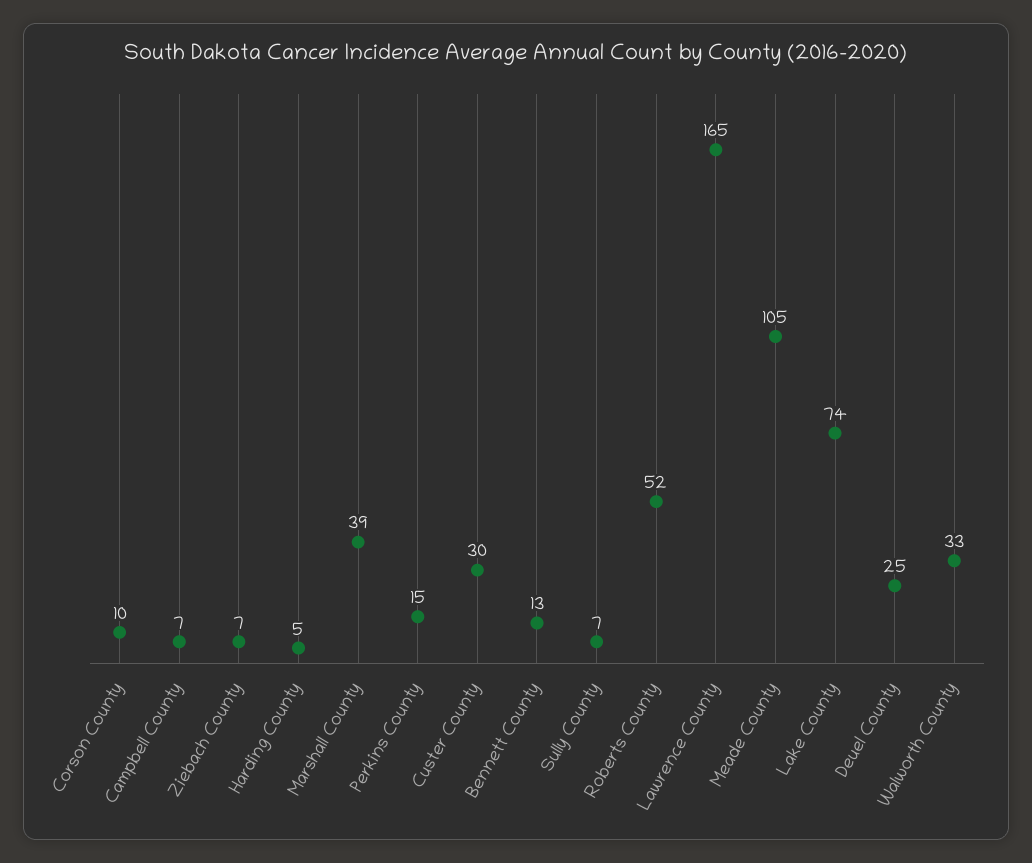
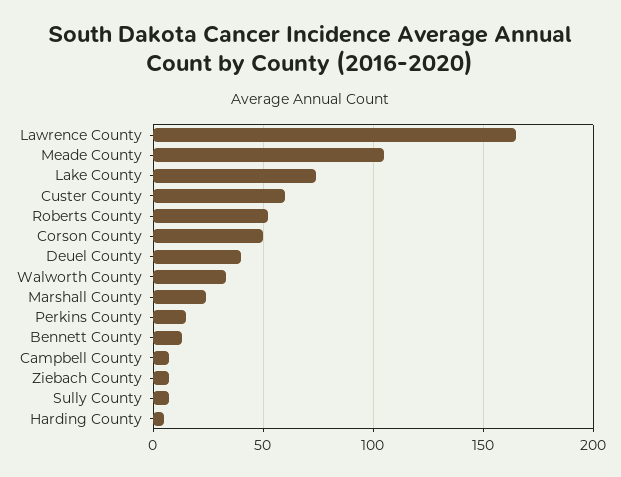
  {
-   "Corson County": 10,
+   "Corson County": 50,
    "Campbell County": 7,
    "Ziebach County": 7,
    "Harding County": 5,
-   "Marshall County": 39,
+   "Marshall County": 25,
    "Perkins County": 15,
-   "Custer County": 30,
+   "Custer County": 60,
    "Bennett County": 13,
    "Sully County": 7,
    "Roberts County": 52,
    "Lawrence County": 165,
    "Meade County": 105,
    "Lake County": 74,
-   "Deuel County": 25,
+   "Deuel County": 40,
    "Walworth County": 33
  }

